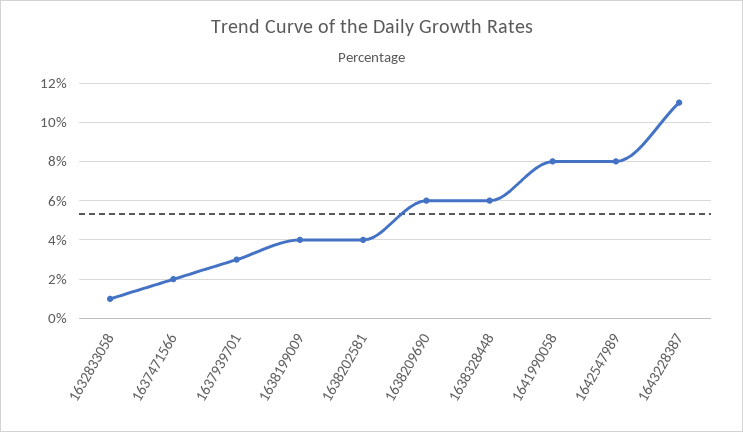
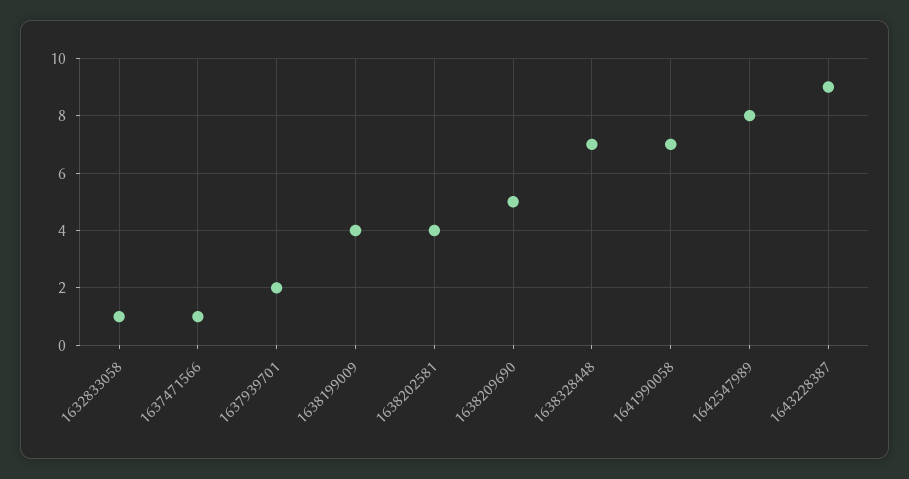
  {
    "1632833058": 1,
-   "1637471566": 2,
+   "1637471566": 1,
-   "1637939701": 3,
+   "1637939701": 2,
    "1638199009": 4,
    "1638202581": 4,
-   "1638209690": 6,
+   "1638209690": 5,
-   "1638328448": 6,
+   "1638328448": 7,
-   "1641990058": 8,
+   "1641990058": 7,
    "1642547989": 8,
-   "1643228387": 11
+   "1643228387": 9
  }

